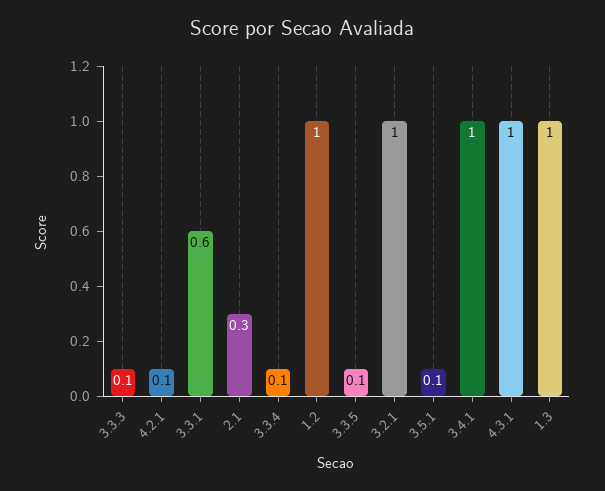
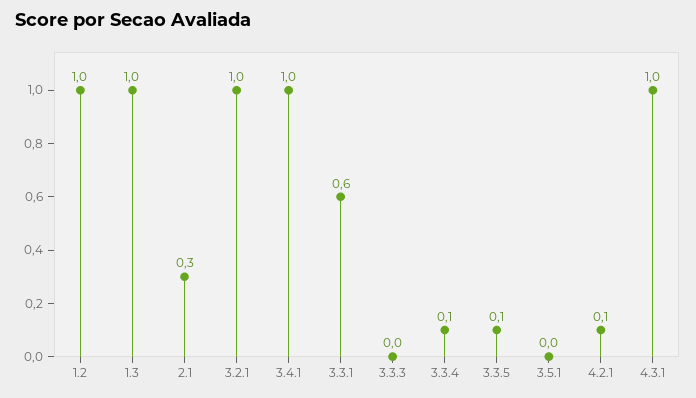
  {
-   "3.3.3": 0.1,
+   "3.3.3": 0,
    "4.2.1": 0.1,
    "3.3.1": 0.6,
    "2.1": 0.3,
    "3.3.4": 0.1,
    "1.2": 1,
    "3.3.5": 0.1,
    "3.2.1": 1,
-   "3.5.1": 0.1,
+   "3.5.1": 0,
    "3.4.1": 1,
    "4.3.1": 1,
    "1.3": 1
  }

